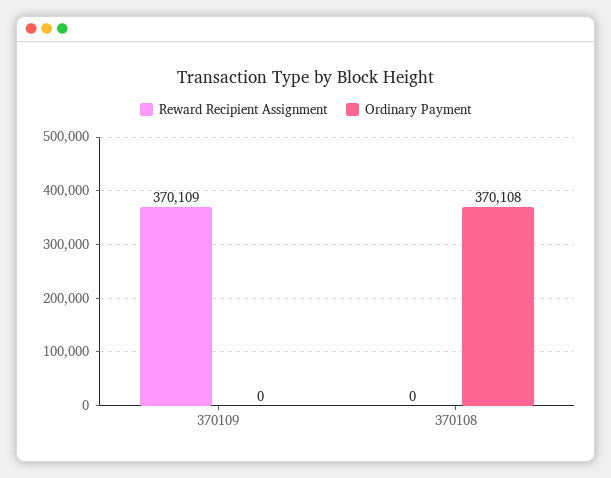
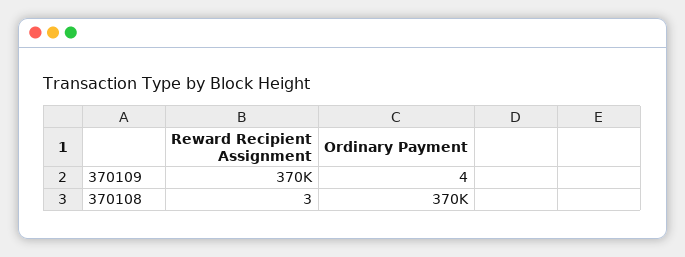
  {
    "Reward Recipient Assignment": {
      "370109": 370109,
-     "370108": 0
+     "370108": 3
    },
    "Ordinary Payment": {
-     "370109": 0,
+     "370109": 4,
      "370108": 370108
    }
  }

